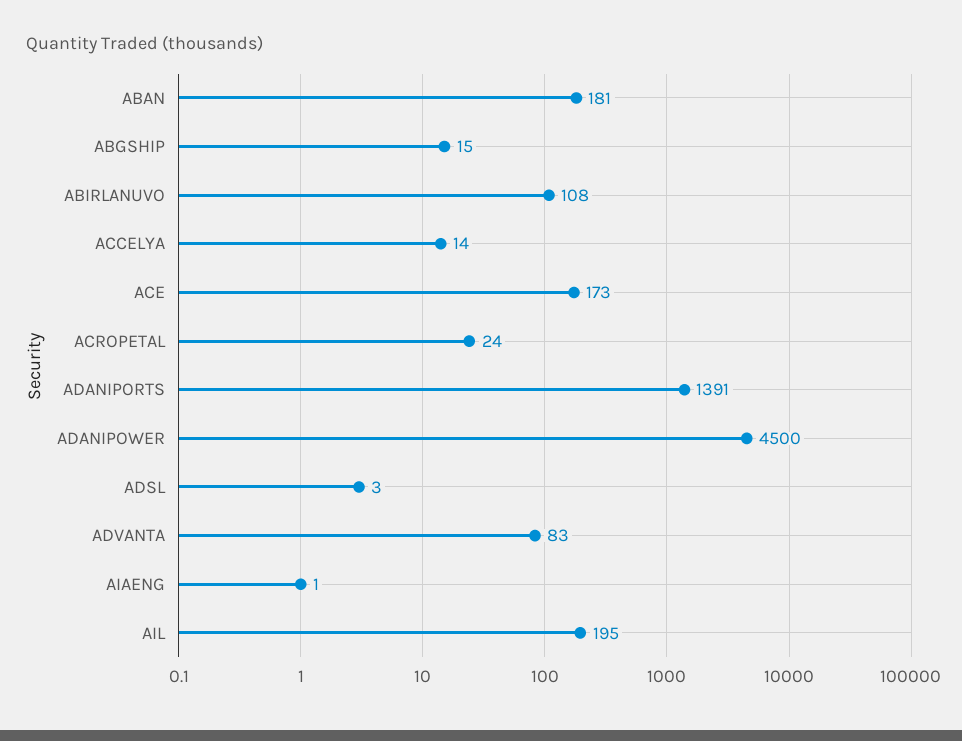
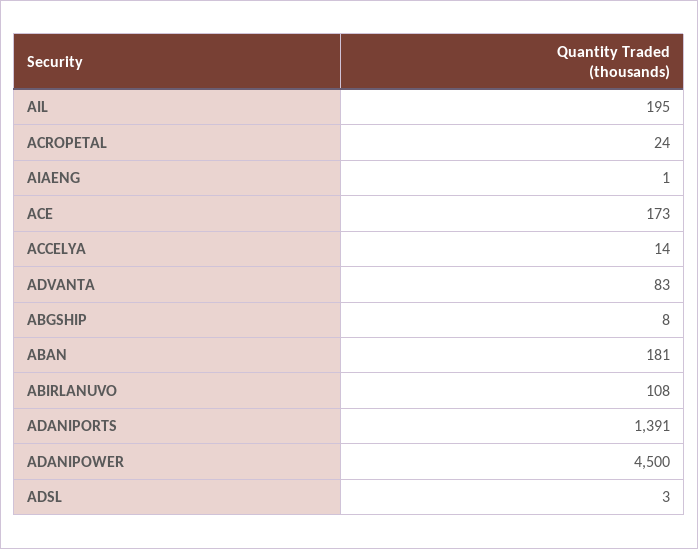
  {
    "ABAN": 181,
-   "ABGSHIP": 15,
+   "ABGSHIP": 8,
    "ABIRLANUVO": 108,
    "ACCELYA": 14,
    "ACE": 173,
    "ACROPETAL": 24,
    "ADANIPORTS": 1391,
    "ADANIPOWER": 4500,
    "ADSL": 3,
    "ADVANTA": 83,
    "AIAENG": 1,
    "AIL": 195
  }

